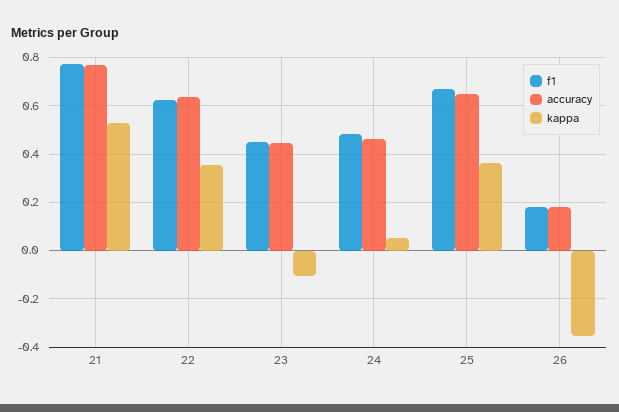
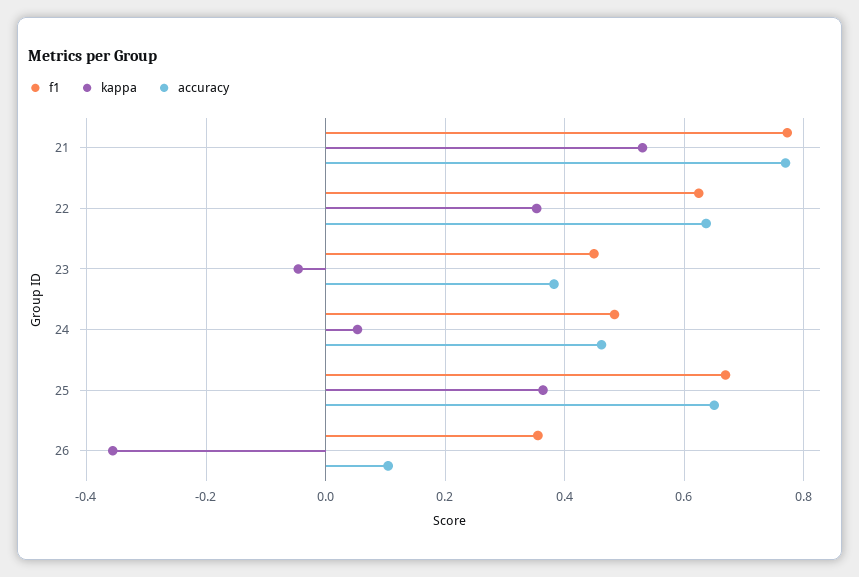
  {
    "f1": {
      "21": 0.78,
      "22": 0.62,
      "23": 0.44,
      "24": 0.48,
      "25": 0.66,
-     "26": 0.175
+     "26": 0.36
    },
    "accuracy": {
      "21": 0.76,
      "22": 0.64,
-     "23": 0.45,
+     "23": 0.38,
      "24": 0.46,
      "25": 0.66,
-     "26": 0.175
+     "26": 0.1
    },
    "kappa": {
      "21": 0.54,
      "22": 0.36,
-     "23": -0.1,
+     "23": -0.04,
      "24": 0.06,
      "25": 0.36,
      "26": -0.36
    }
  }

